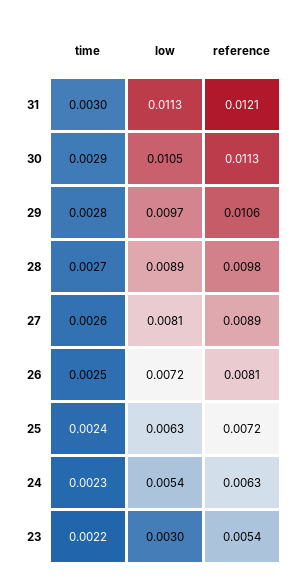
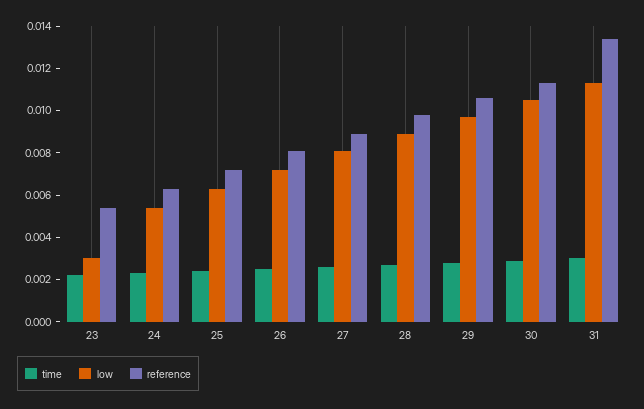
  {
    "time": {
      "31": 0.003,
      "30": 0.0029,
      "29": 0.0028,
      "28": 0.0027,
      "27": 0.0026,
      "26": 0.0025,
      "25": 0.0024,
      "24": 0.0023,
      "23": 0.0022
    },
    "low": {
      "31": 0.0113,
      "30": 0.0105,
      "29": 0.0097,
      "28": 0.0089,
      "27": 0.0081,
      "26": 0.0072,
      "25": 0.0063,
      "24": 0.0054,
      "23": 0.003
    },
    "reference": {
-     "31": 0.0121,
+     "31": 0.0135,
      "30": 0.0113,
      "29": 0.0106,
      "28": 0.0098,
      "27": 0.0089,
      "26": 0.0081,
      "25": 0.0072,
      "24": 0.0063,
      "23": 0.0054
    }
  }

